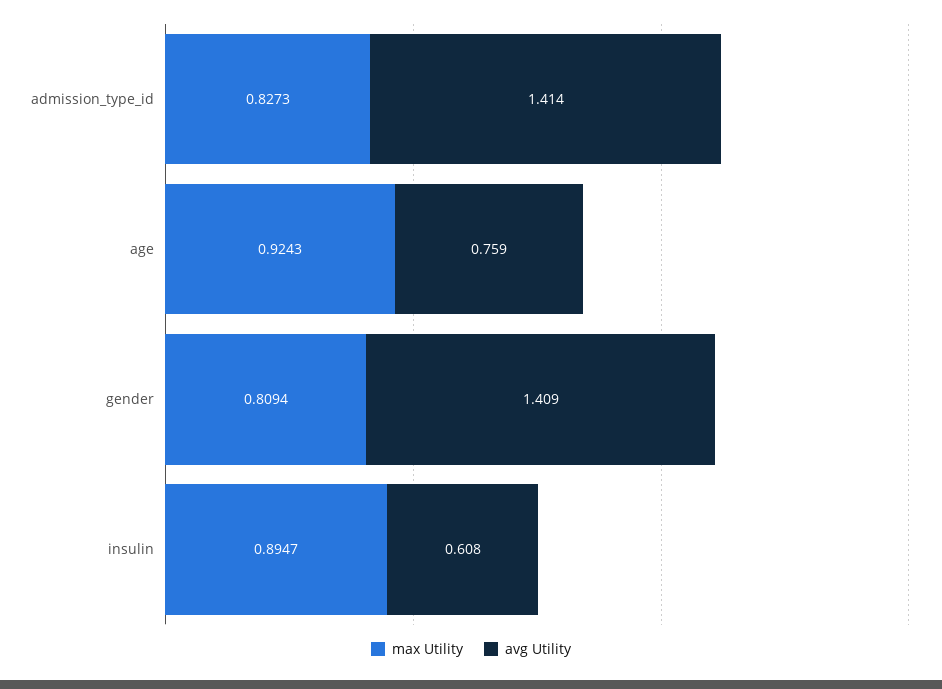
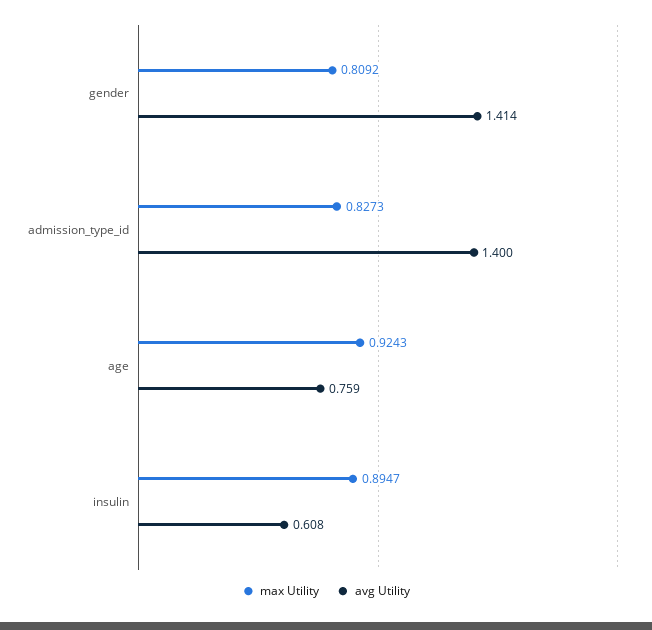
  {
    "max Utility": {
      "admission_type_id": 0.8273,
      "age": 0.9243,
-     "gender": 0.8094,
+     "gender": 0.8092,
      "insulin": 0.8947
    },
    "avg Utility": {
-     "admission_type_id": 1.414,
+     "admission_type_id": 1.4,
      "age": 0.759,
-     "gender": 1.409,
+     "gender": 1.414,
      "insulin": 0.608
    }
  }

